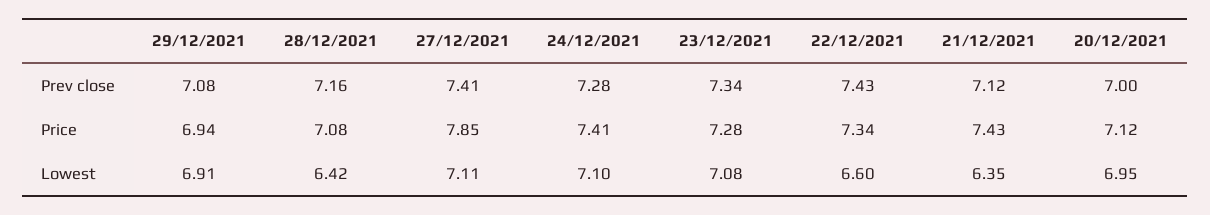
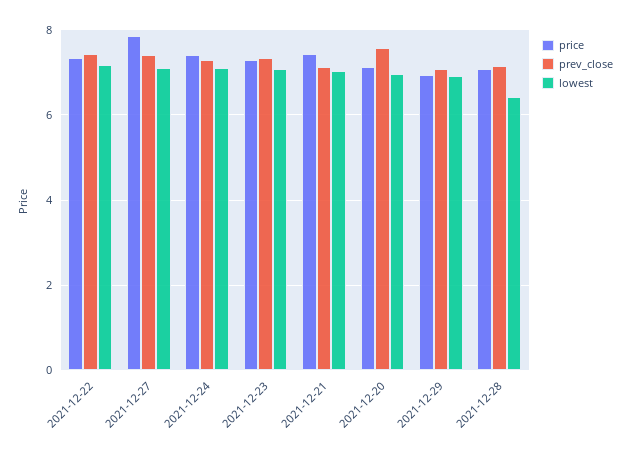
  {
    "Prev close": {
      "29/12/2021": 7.08,
      "28/12/2021": 7.16,
      "27/12/2021": 7.41,
      "24/12/2021": 7.28,
      "23/12/2021": 7.34,
      "22/12/2021": 7.43,
      "21/12/2021": 7.12,
-     "20/12/2021": 7
+     "20/12/2021": 7.6
    },
    "Price": {
      "29/12/2021": 6.94,
      "28/12/2021": 7.08,
      "27/12/2021": 7.85,
      "24/12/2021": 7.41,
      "23/12/2021": 7.28,
      "22/12/2021": 7.34,
      "21/12/2021": 7.43,
      "20/12/2021": 7.12
    },
    "Lowest": {
      "29/12/2021": 6.91,
      "28/12/2021": 6.42,
      "27/12/2021": 7.11,
      "24/12/2021": 7.1,
      "23/12/2021": 7.08,
-     "22/12/2021": 6.6,
+     "22/12/2021": 7.2,
-     "21/12/2021": 6.35,
+     "21/12/2021": 7,
      "20/12/2021": 6.95
    }
  }

